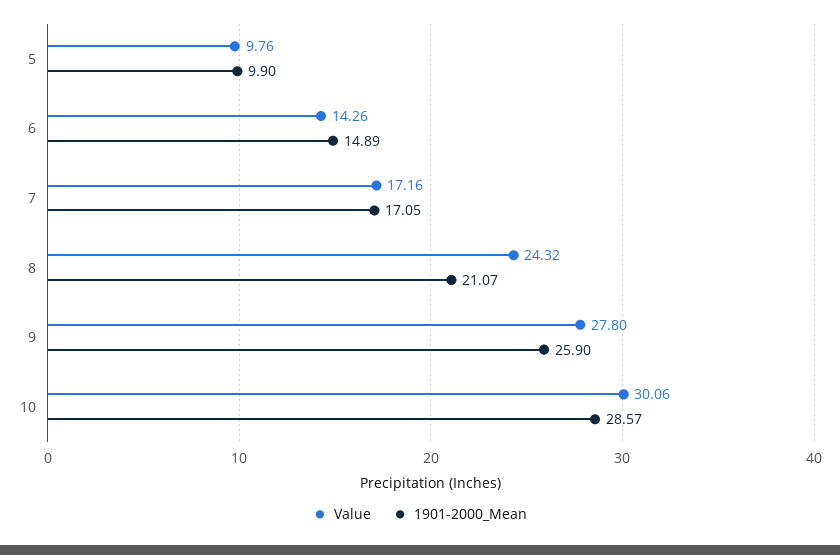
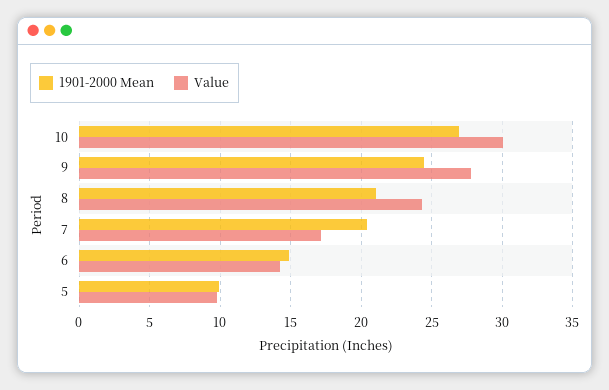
  {
    "Value": {
      "5": 9.76,
      "6": 14.26,
      "7": 17.16,
      "8": 24.32,
      "9": 27.8,
      "10": 30.06
    },
    "1901-2000_Mean": {
      "5": 9.9,
      "6": 14.89,
-     "7": 17.05,
+     "7": 20.5,
      "8": 21.07,
-     "9": 25.9,
+     "9": 24.5,
-     "10": 28.57
+     "10": 27
    }
  }

